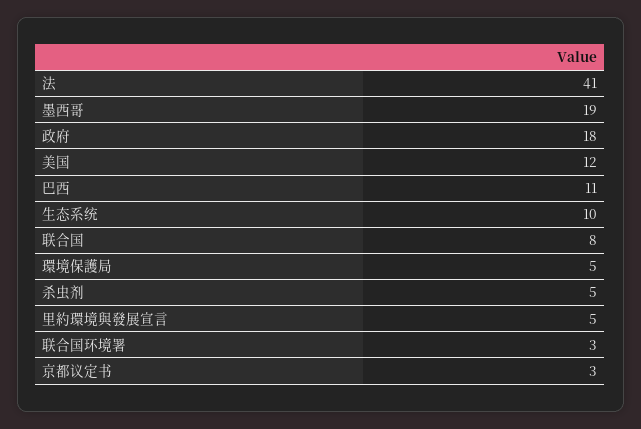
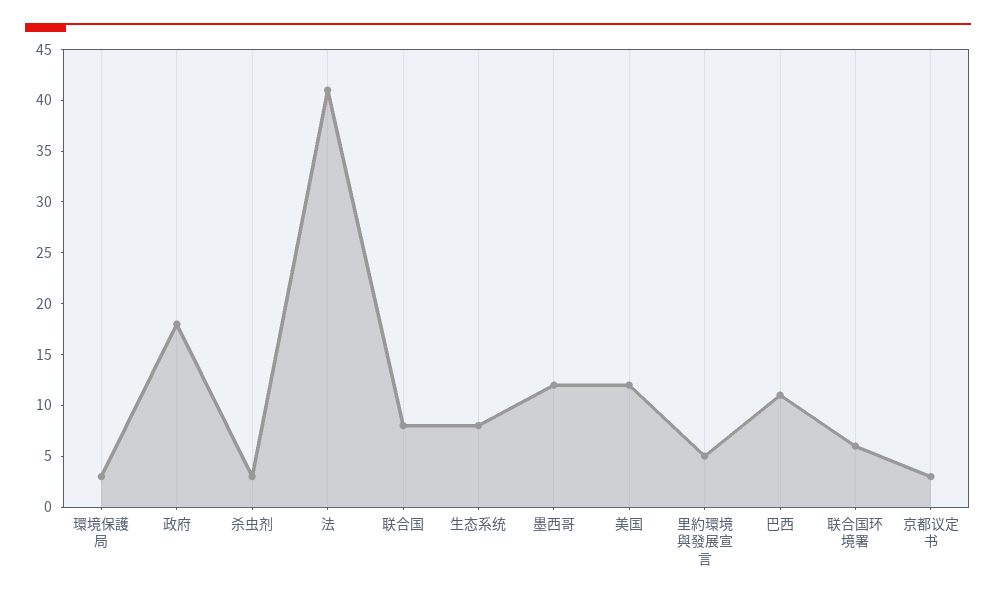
  {
    "法": 41,
-   "墨西哥": 19,
+   "墨西哥": 12,
    "政府": 18,
    "美国": 12,
    "巴西": 11,
-   "生态系统": 10,
+   "生态系统": 8,
    "联合国": 8,
-   "環境保護局": 5,
+   "環境保護局": 3,
-   "杀虫剂": 5,
+   "杀虫剂": 3,
    "里約環境與發展宣言": 5,
-   "联合国环境署": 3,
+   "联合国环境署": 6,
    "京都议定书": 3
  }

